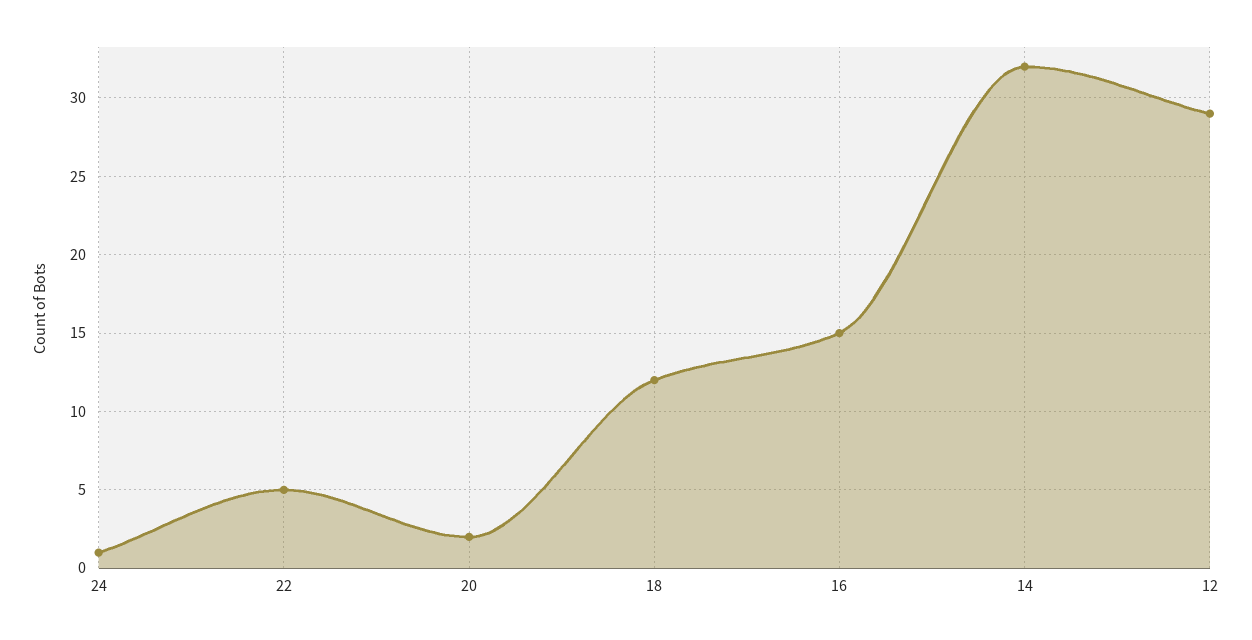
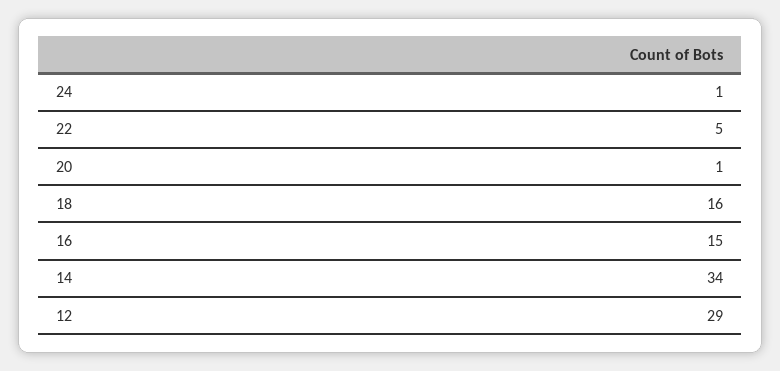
  {
    "24": 1,
    "22": 5,
-   "20": 2,
+   "20": 1,
-   "18": 12,
+   "18": 16,
    "16": 15,
-   "14": 32,
+   "14": 34,
    "12": 29
  }

